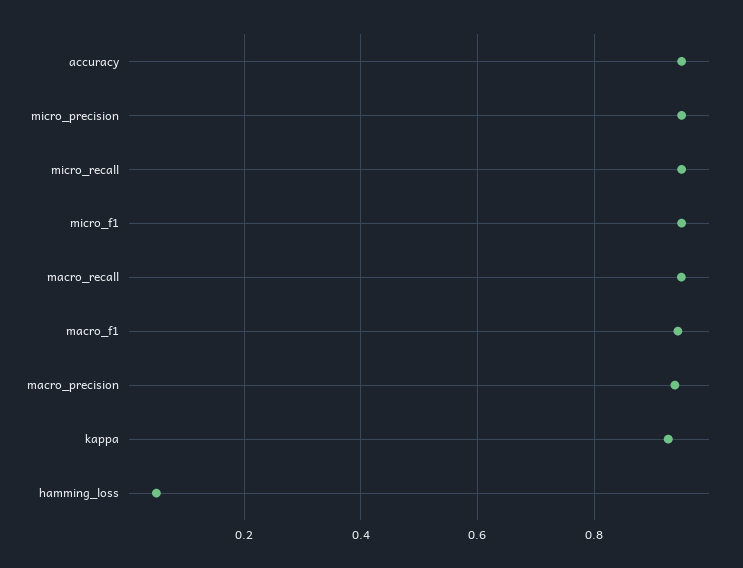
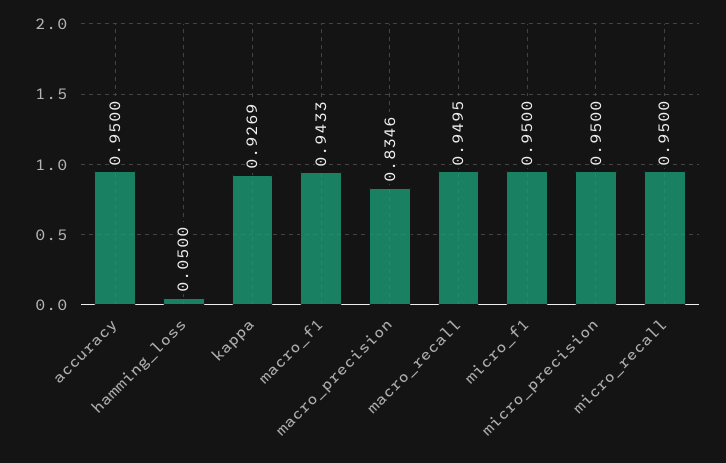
  {
    "accuracy": 0.95,
    "micro_precision": 0.95,
    "micro_recall": 0.95,
    "micro_f1": 0.95,
    "macro_recall": 0.9495,
    "macro_f1": 0.9433,
-   "macro_precision": 0.94,
+   "macro_precision": 0.8346,
    "kappa": 0.9269,
    "hamming_loss": 0.05
  }

